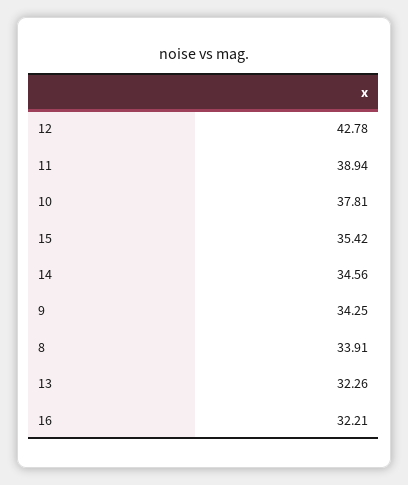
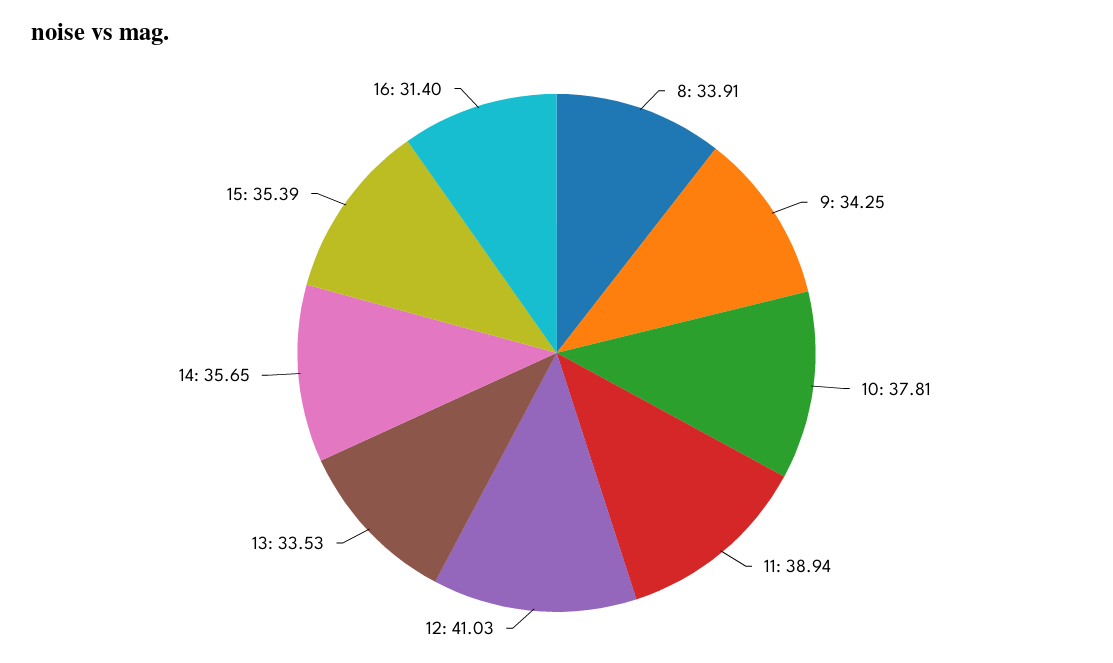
  {
-   "12": 42.78,
+   "12": 41.03,
    "11": 38.94,
    "10": 37.81,
-   "15": 35.42,
+   "15": 35.39,
-   "14": 34.56,
+   "14": 35.65,
    "9": 34.25,
    "8": 33.91,
-   "13": 32.26,
+   "13": 33.53,
-   "16": 32.21
+   "16": 31.4
  }

